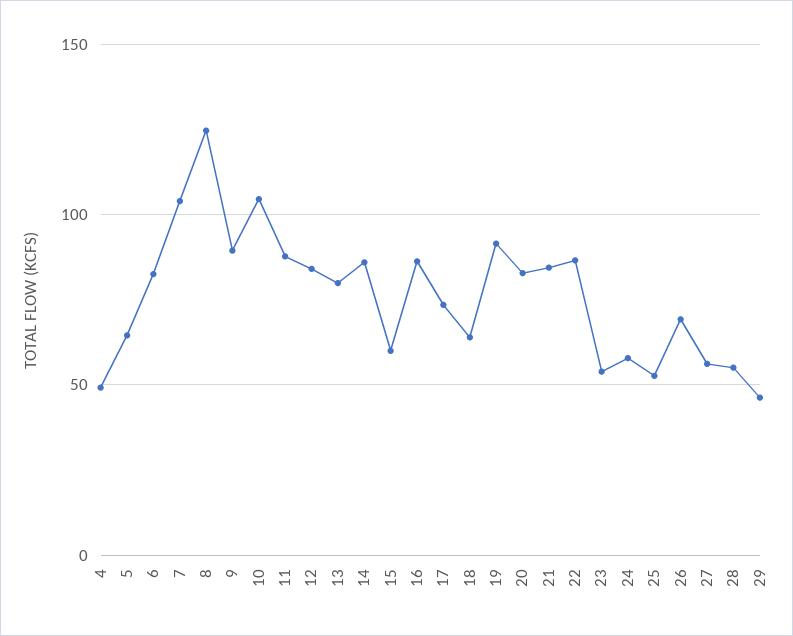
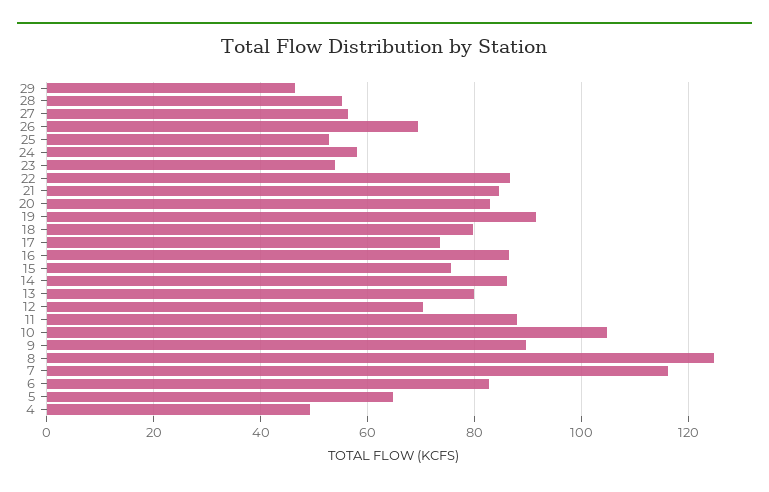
  {
    "4": 50,
    "5": 64,
    "6": 82,
-   "7": 105,
+   "7": 116,
    "8": 124,
    "9": 90,
    "10": 104,
    "11": 88,
-   "12": 85,
+   "12": 70,
    "13": 80,
    "14": 86,
-   "15": 60,
+   "15": 76,
    "16": 86,
    "17": 74,
-   "18": 65,
+   "18": 80,
    "19": 92,
    "20": 82,
    "21": 84,
    "22": 86,
    "23": 54,
    "24": 58,
    "25": 52,
    "26": 70,
    "27": 56,
    "28": 56,
    "29": 46
  }

